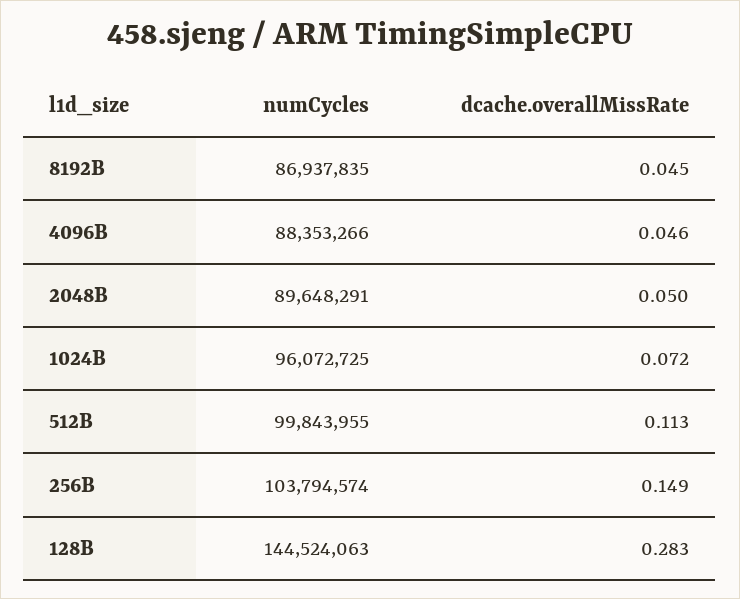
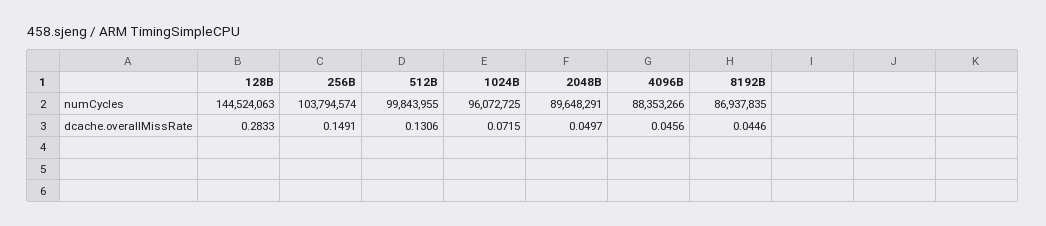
  {
    "numCycles": {
      "8192B": 86937835,
      "4096B": 88353266,
      "2048B": 89648291,
      "1024B": 96072725,
      "512B": 99843955,
      "256B": 103794574,
      "128B": 144524063
    },
    "dcache.overallMissRate": {
      "8192B": 0.0446,
      "4096B": 0.0456,
      "2048B": 0.0497,
      "1024B": 0.0715,
-     "512B": 0.113,
+     "512B": 0.1306,
      "256B": 0.1491,
      "128B": 0.2833
    }
  }

